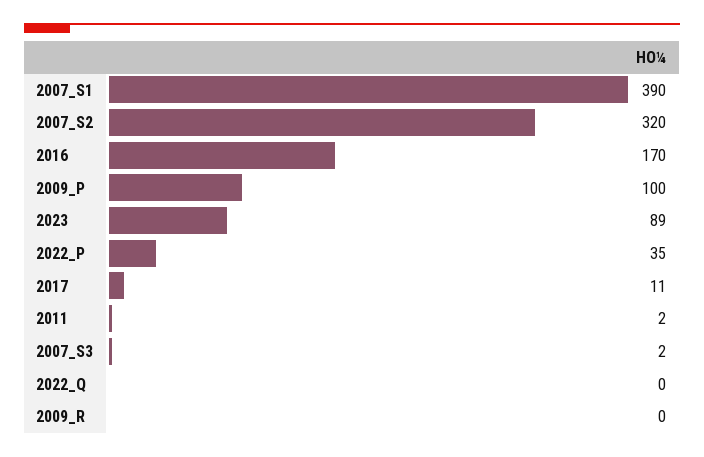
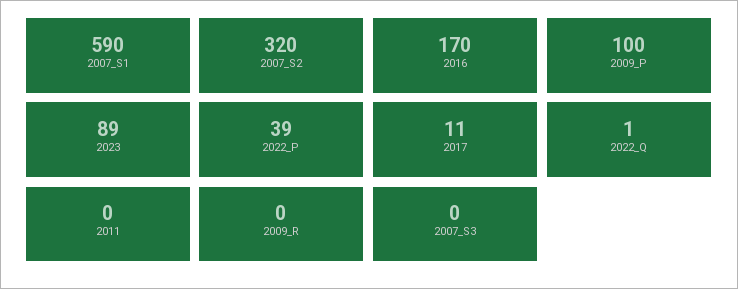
  {
-   "2007_S1": 390,
+   "2007_S1": 590,
    "2007_S2": 320,
    "2016": 170,
    "2009_P": 100,
    "2023": 89,
-   "2022_P": 35,
+   "2022_P": 39,
    "2017": 11,
-   "2011": 2,
+   "2011": 0,
-   "2007_S3": 2,
+   "2007_S3": 0,
-   "2022_Q": 0,
+   "2022_Q": 1,
    "2009_R": 0
  }

